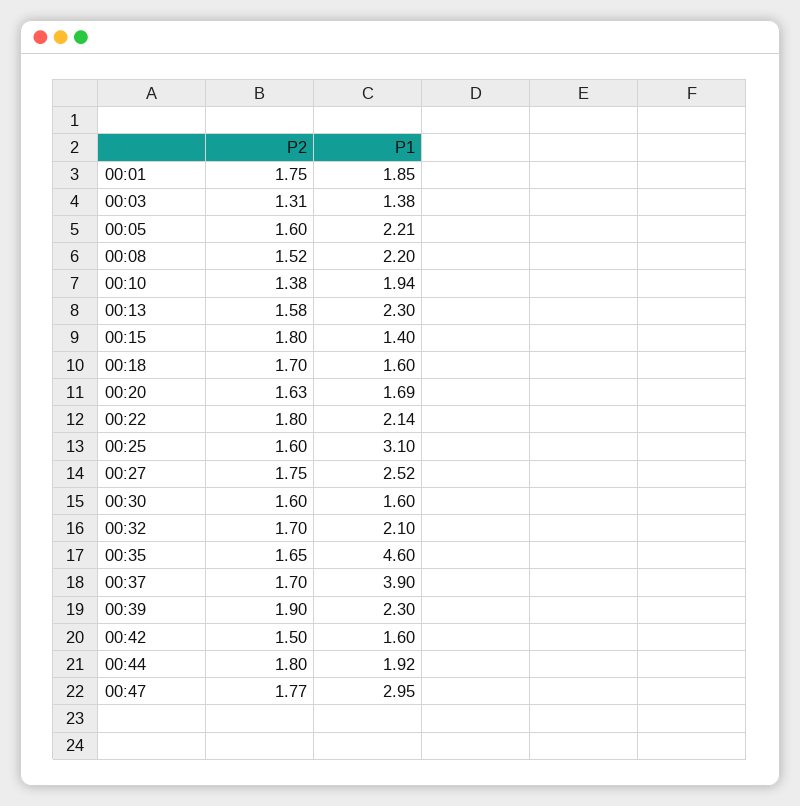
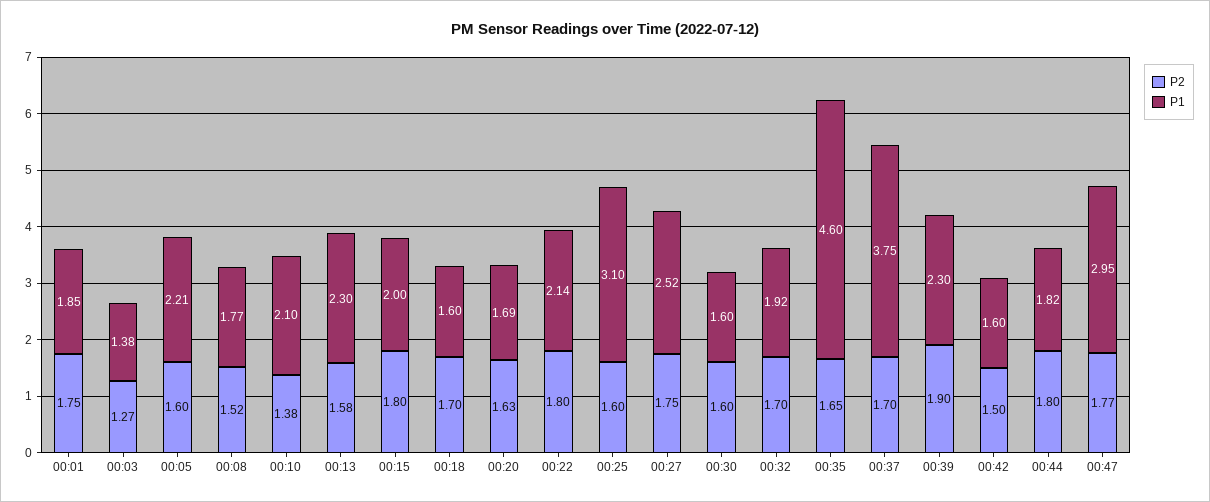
  {
    "P2": {
      "00:01": 1.75,
-     "00:03": 1.31,
+     "00:03": 1.27,
      "00:05": 1.6,
      "00:08": 1.52,
      "00:10": 1.38,
      "00:13": 1.58,
      "00:15": 1.8,
      "00:18": 1.7,
      "00:20": 1.63,
      "00:22": 1.8,
      "00:25": 1.6,
      "00:27": 1.75,
      "00:30": 1.6,
      "00:32": 1.7,
      "00:35": 1.65,
      "00:37": 1.7,
      "00:39": 1.9,
      "00:42": 1.5,
      "00:44": 1.8,
      "00:47": 1.77
    },
    "P1": {
      "00:01": 1.85,
      "00:03": 1.38,
      "00:05": 2.21,
-     "00:08": 2.2,
+     "00:08": 1.77,
-     "00:10": 1.94,
+     "00:10": 2.1,
      "00:13": 2.3,
-     "00:15": 1.4,
+     "00:15": 2,
      "00:18": 1.6,
      "00:20": 1.69,
      "00:22": 2.14,
      "00:25": 3.1,
      "00:27": 2.52,
      "00:30": 1.6,
-     "00:32": 2.1,
+     "00:32": 1.92,
      "00:35": 4.6,
-     "00:37": 3.9,
+     "00:37": 3.75,
      "00:39": 2.3,
      "00:42": 1.6,
-     "00:44": 1.92,
+     "00:44": 1.82,
      "00:47": 2.95
    }
  }

